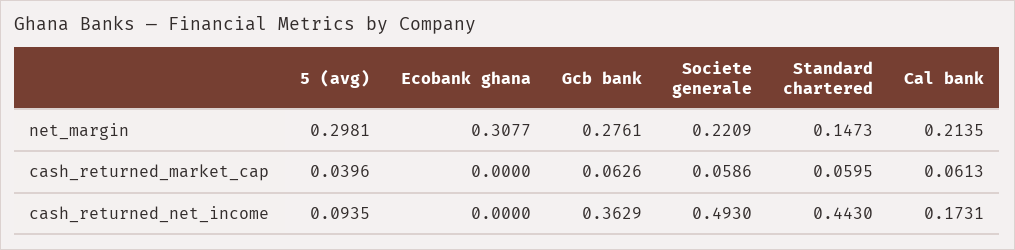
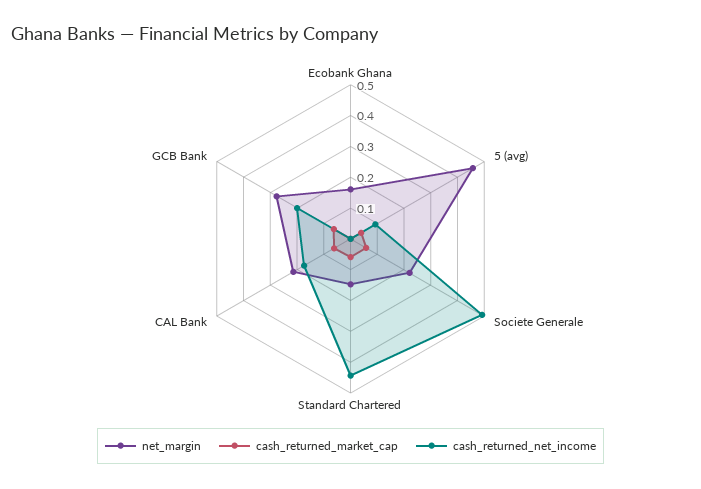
  {
    "net_margin": {
-     "5 (avg)": 0.2981,
+     "5 (avg)": 0.45,
-     "Ecobank ghana": 0.3077,
+     "Ecobank ghana": 0.15,
      "Gcb bank": 0.2761,
      "Societe generale": 0.2209,
      "Standard chartered": 0.1473,
      "Cal bank": 0.2135
    },
    "cash_returned_market_cap": {
      "5 (avg)": 0.0396,
      "Ecobank ghana": 0,
      "Gcb bank": 0.0626,
      "Societe generale": 0.0586,
      "Standard chartered": 0.0595,
      "Cal bank": 0.0613
    },
    "cash_returned_net_income": {
      "5 (avg)": 0.0935,
      "Ecobank ghana": 0,
-     "Gcb bank": 0.3629,
+     "Gcb bank": 0.2,
      "Societe generale": 0.493,
      "Standard chartered": 0.443,
      "Cal bank": 0.1731
    }
  }

